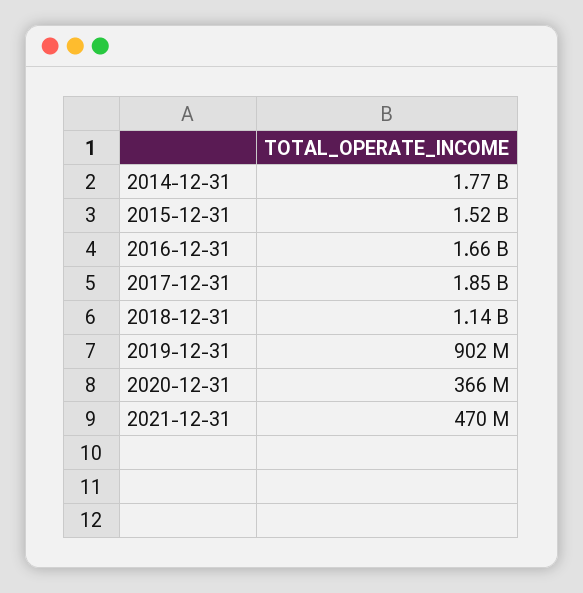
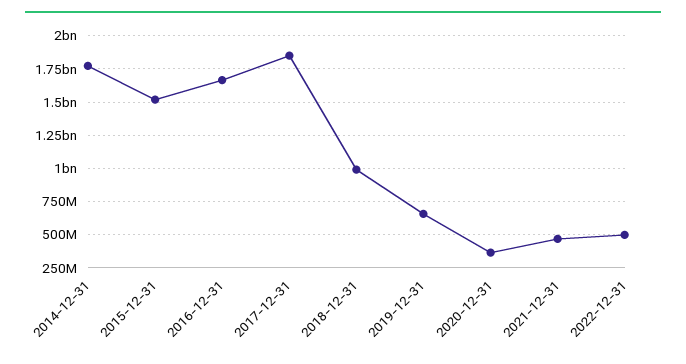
  {
    "2014-12-31": 1770000000,
    "2015-12-31": 1520000000,
    "2016-12-31": 1660000000,
    "2017-12-31": 1850000000,
-   "2018-12-31": 1140000000,
+   "2018-12-31": 1000000000,
-   "2019-12-31": 902000000,
+   "2019-12-31": 650000000,
    "2020-12-31": 366000000,
-   "2021-12-31": 470000000
+   "2021-12-31": 470000000,
+   "2022-12-31": 500000000
  }

